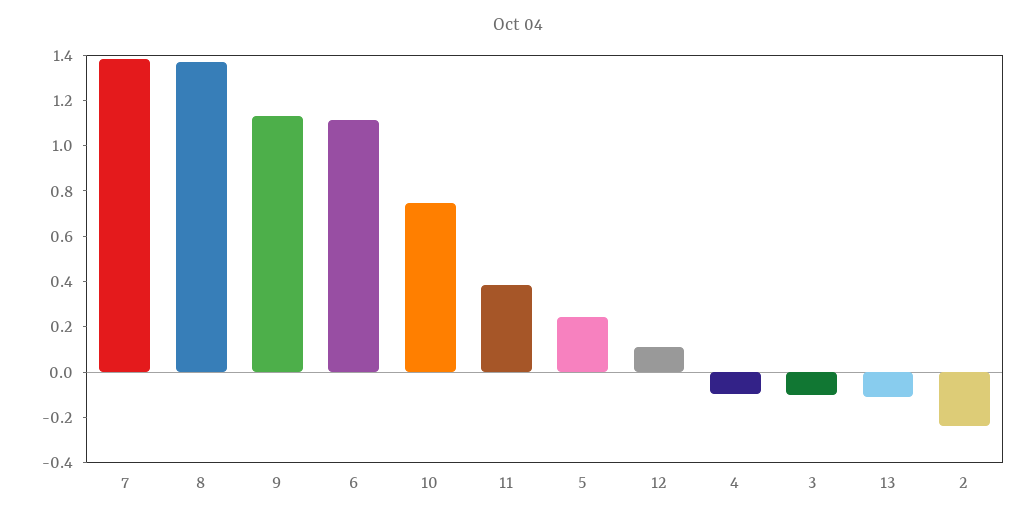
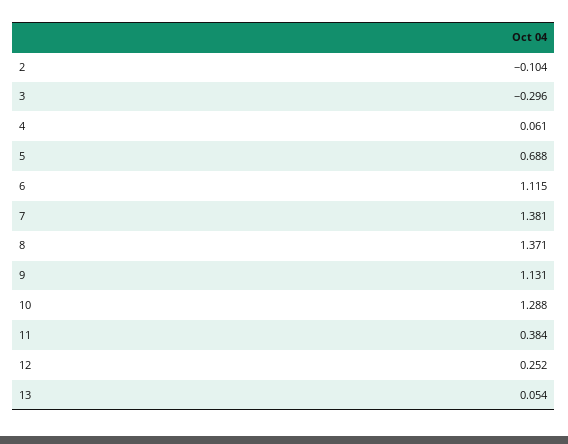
  {
    "7": 1.381,
    "8": 1.371,
    "9": 1.131,
    "6": 1.115,
-   "10": 0.75,
+   "10": 1.288,
    "11": 0.384,
-   "5": 0.25,
+   "5": 0.688,
-   "12": 0.1,
+   "12": 0.252,
-   "4": -0.1,
+   "4": 0.061,
-   "3": -0.1,
+   "3": -0.296,
-   "13": -0.1,
+   "13": 0.054,
-   "2": -0.25
+   "2": -0.104
  }

